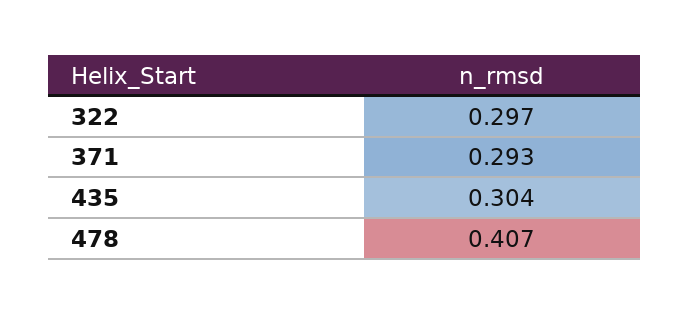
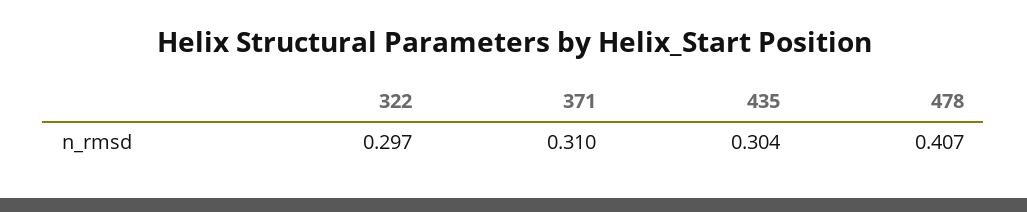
  {
    "322": 0.297,
-   "371": 0.293,
+   "371": 0.31,
    "435": 0.304,
    "478": 0.407
  }

